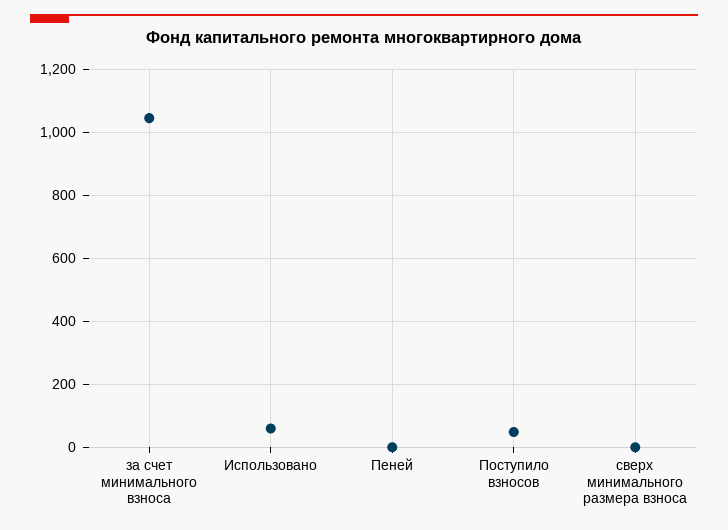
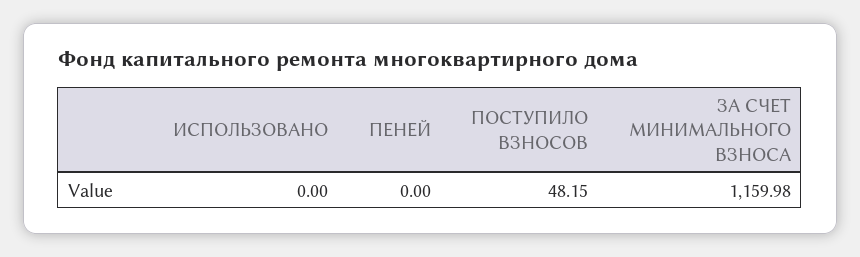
  {
-   "за счет минимального взноса": 1040,
+   "за счет минимального взноса": 1159.98,
-   "Использовано": 60,
+   "Использовано": 0,
    "Пеней": 0,
-   "Поступило взносов": 48.15,
+   "Поступило взносов": 48.15
-   "сверх минимального размера взноса": 0
  }

